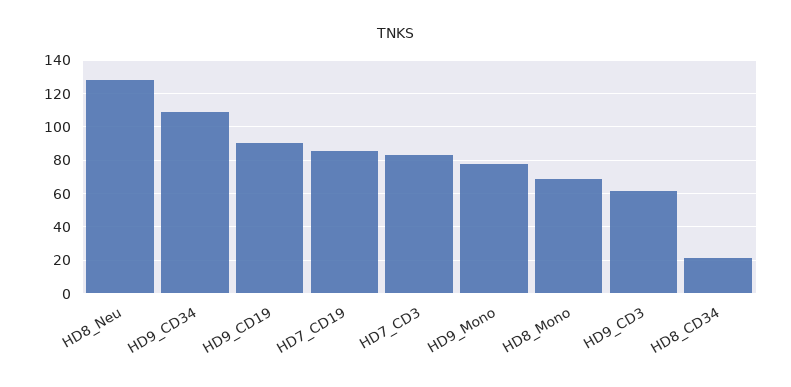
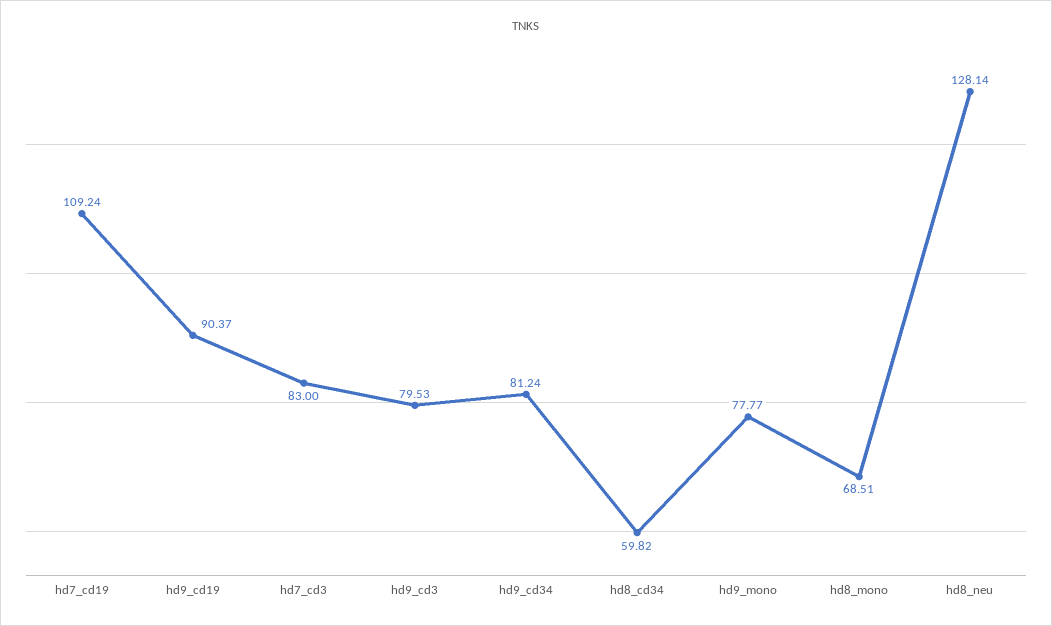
  {
    "HD8_Neu": 128.14,
-   "HD9_CD34": 110,
+   "HD9_CD34": 81.24,
    "HD9_CD19": 90.37,
-   "HD7_CD19": 85,
+   "HD7_CD19": 109.24,
    "HD7_CD3": 83,
    "HD9_Mono": 77.77,
    "HD8_Mono": 68.51,
-   "HD9_CD3": 60,
+   "HD9_CD3": 79.53,
-   "HD8_CD34": 20
+   "HD8_CD34": 59.82
  }

